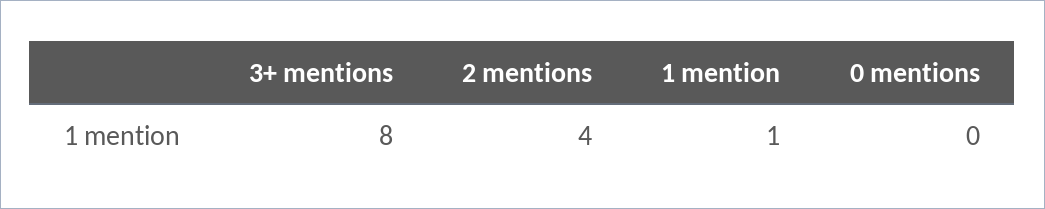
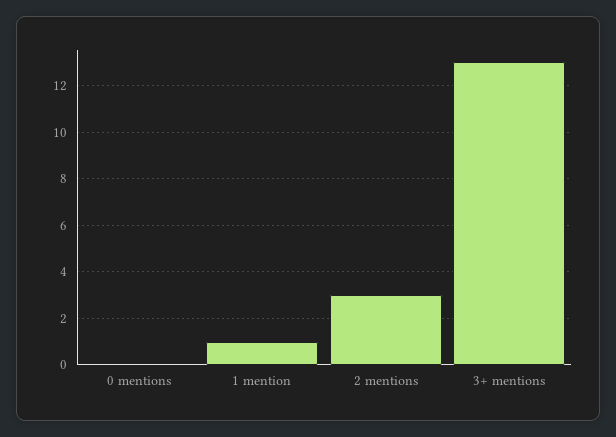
  {
-   "3+ mentions": 8,
+   "3+ mentions": 13,
-   "2 mentions": 4,
+   "2 mentions": 3,
    "1 mention": 1,
    "0 mentions": 0
  }

